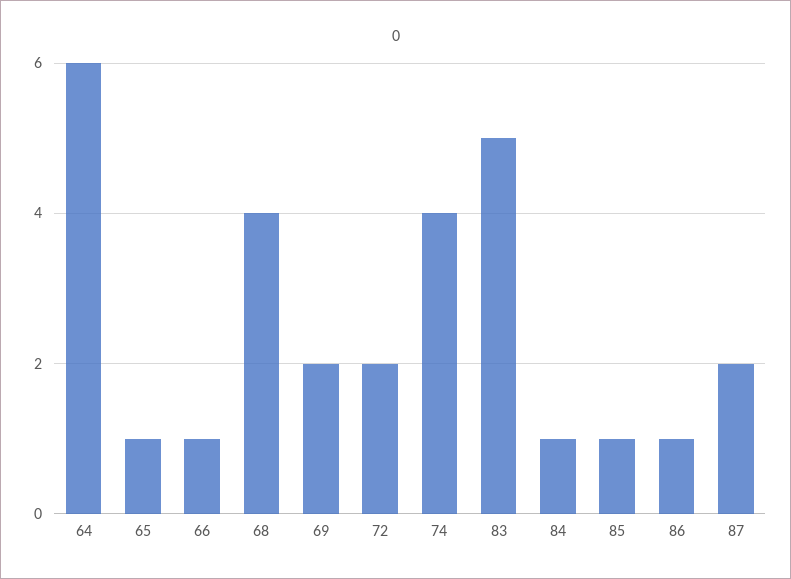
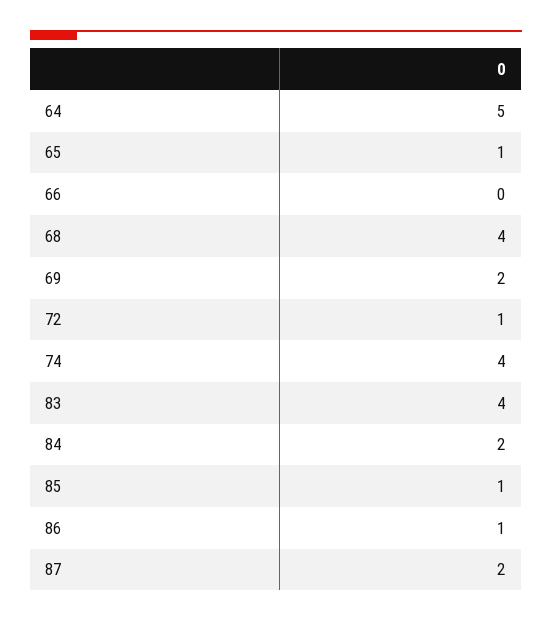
  {
-   "64": 6,
+   "64": 5,
    "65": 1,
-   "66": 1,
+   "66": 0,
    "68": 4,
    "69": 2,
-   "72": 2,
+   "72": 1,
    "74": 4,
-   "83": 5,
+   "83": 4,
-   "84": 1,
+   "84": 2,
    "85": 1,
    "86": 1,
    "87": 2
  }

